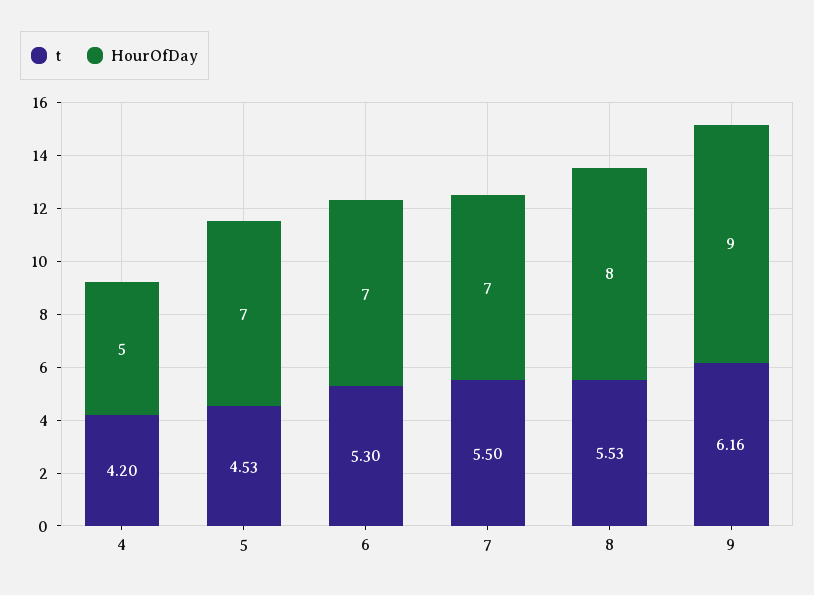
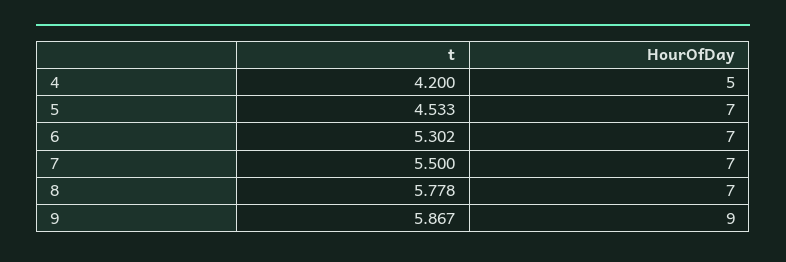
  {
    "t": {
      "4": 4.2,
      "5": 4.533,
      "6": 5.302,
      "7": 5.5,
-     "8": 5.53,
+     "8": 5.778,
-     "9": 6.16
+     "9": 5.867
    },
    "HourOfDay": {
      "4": 5,
      "5": 7,
      "6": 7,
      "7": 7,
-     "8": 8,
+     "8": 7,
      "9": 9
    }
  }

